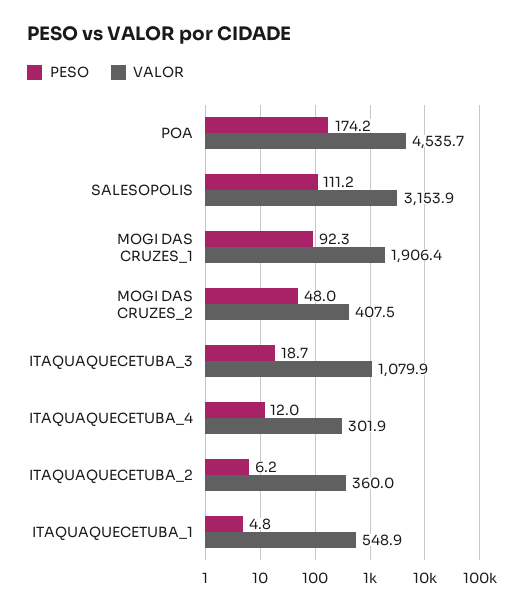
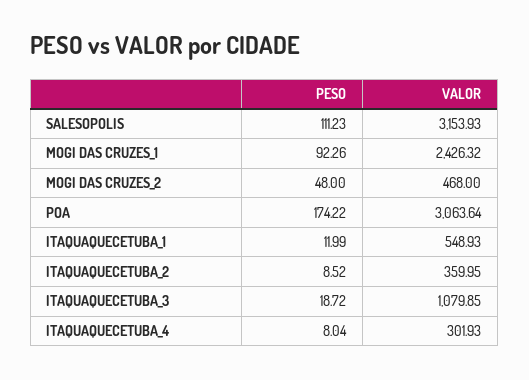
  {
    "PESO": {
      "POA": 174.22,
      "SALESOPOLIS": 111.23,
      "MOGI DAS CRUZES_1": 92.26,
      "MOGI DAS CRUZES_2": 48,
      "ITAQUAQUECETUBA_3": 18.72,
-     "ITAQUAQUECETUBA_4": 12,
+     "ITAQUAQUECETUBA_4": 8.04,
-     "ITAQUAQUECETUBA_2": 6.2,
+     "ITAQUAQUECETUBA_2": 8.52,
-     "ITAQUAQUECETUBA_1": 4.8
+     "ITAQUAQUECETUBA_1": 11.99
    },
    "VALOR": {
-     "POA": 4535.7,
+     "POA": 3063.64,
      "SALESOPOLIS": 3153.93,
-     "MOGI DAS CRUZES_1": 1906.4,
+     "MOGI DAS CRUZES_1": 2426.32,
-     "MOGI DAS CRUZES_2": 407.5,
+     "MOGI DAS CRUZES_2": 468,
      "ITAQUAQUECETUBA_3": 1079.85,
      "ITAQUAQUECETUBA_4": 301.93,
      "ITAQUAQUECETUBA_2": 359.95,
      "ITAQUAQUECETUBA_1": 548.93
    }
  }

